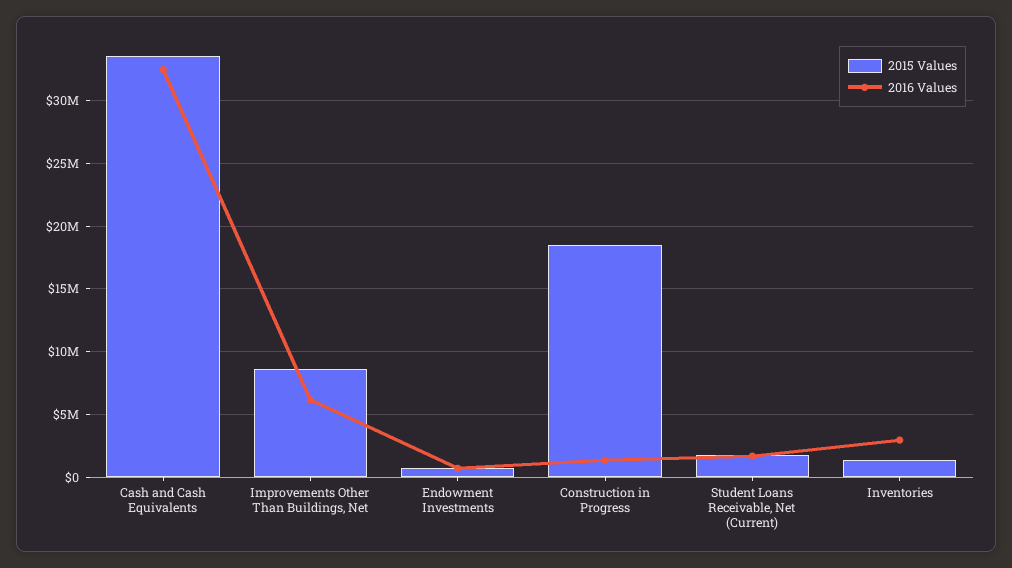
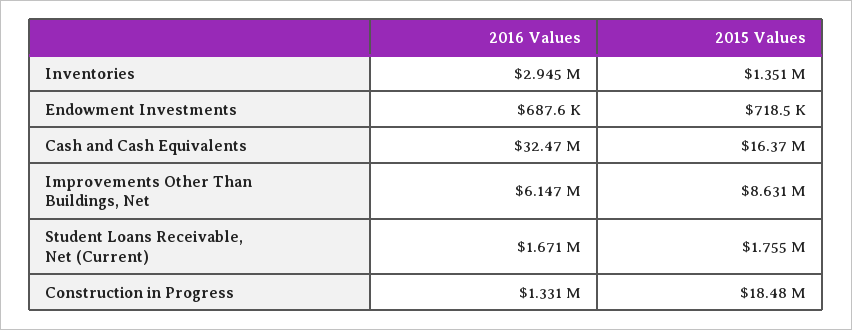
  {
    "2015 Values": {
-     "Cash and Cash Equivalents": 33500000,
+     "Cash and Cash Equivalents": 16370000,
      "Improvements Other Than Buildings, Net": 8631000,
      "Endowment Investments": 718500,
      "Construction in Progress": 18480000,
      "Student Loans Receivable, Net (Current)": 1755000,
      "Inventories": 1351000
    },
    "2016 Values": {
      "Cash and Cash Equivalents": 32470000,
      "Improvements Other Than Buildings, Net": 6147000,
      "Endowment Investments": 687600,
      "Construction in Progress": 1331000,
      "Student Loans Receivable, Net (Current)": 1671000,
      "Inventories": 2945000
    }
  }

